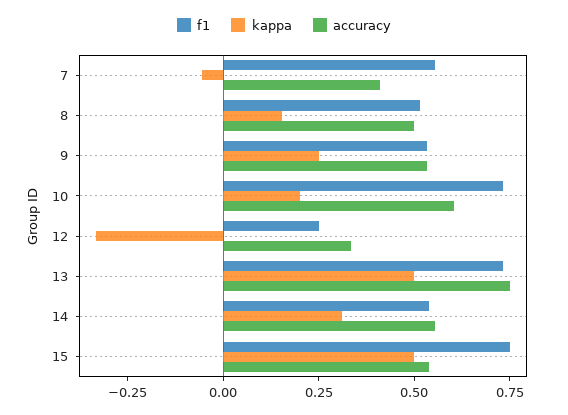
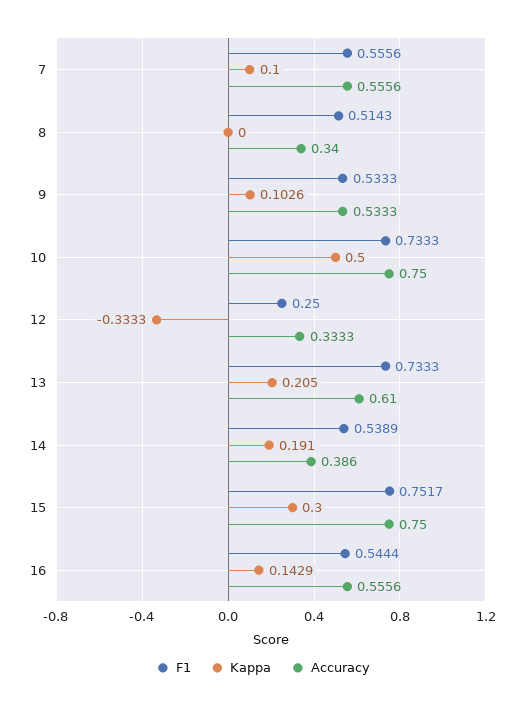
  {
    "f1": {
      "7": 0.5556,
      "8": 0.5143,
      "9": 0.5333,
      "10": 0.7333,
      "12": 0.25,
      "13": 0.7333,
      "14": 0.5389,
-     "15": 0.7517
+     "15": 0.7517,
+     "16": 0.5444
    },
    "kappa": {
-     "7": -0.05,
+     "7": 0.1,
-     "8": 0.15,
+     "8": 0,
-     "9": 0.25,
+     "9": 0.1026,
-     "10": 0.2,
+     "10": 0.5,
      "12": -0.3333,
-     "13": 0.5,
+     "13": 0.205,
-     "14": 0.3,
+     "14": 0.191,
-     "15": 0.5
+     "15": 0.3,
+     "16": 0.1429
    },
    "accuracy": {
-     "7": 0.4,
+     "7": 0.5556,
-     "8": 0.5,
+     "8": 0.34,
      "9": 0.5333,
-     "10": 0.6,
+     "10": 0.75,
      "12": 0.3333,
-     "13": 0.75,
+     "13": 0.61,
-     "14": 0.55,
+     "14": 0.386,
-     "15": 0.55
+     "15": 0.75,
+     "16": 0.5556
    }
  }

